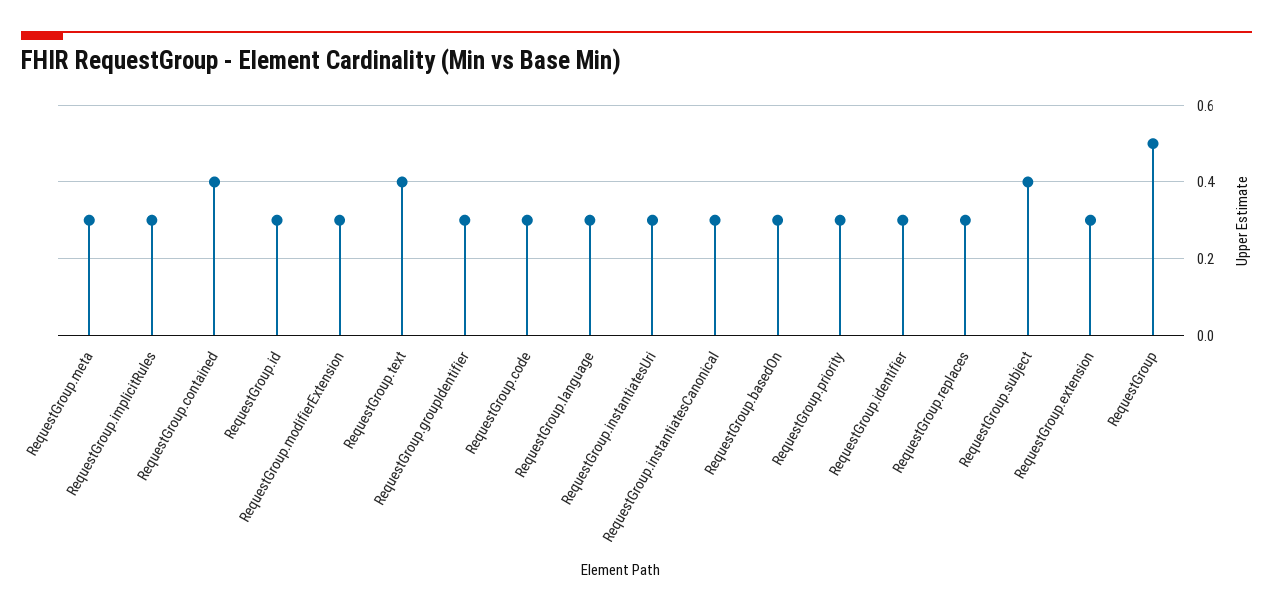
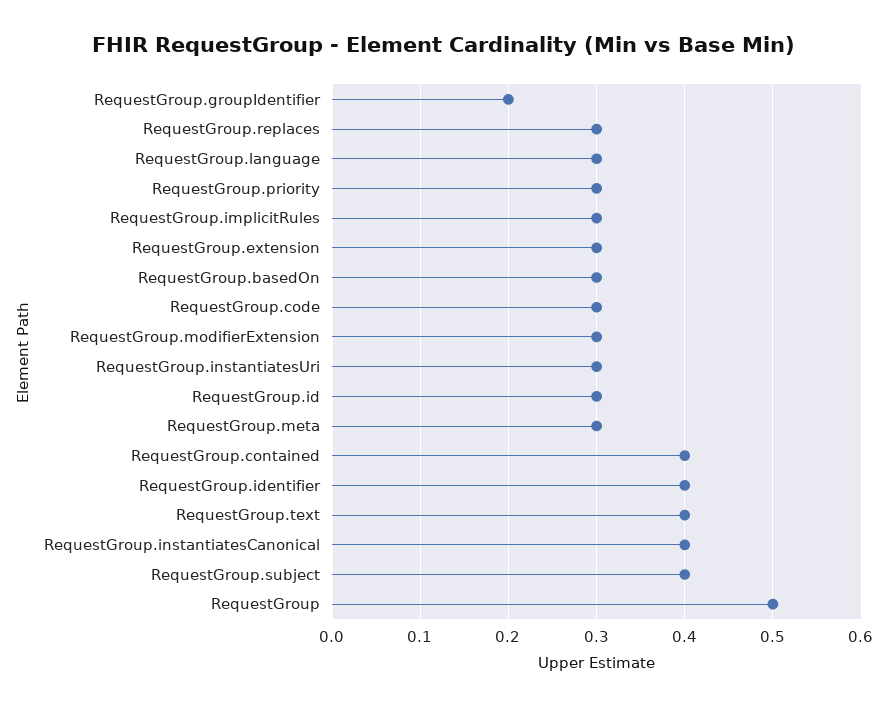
  {
    "RequestGroup.meta": 0.3,
    "RequestGroup.implicitRules": 0.3,
    "RequestGroup.contained": 0.4,
    "RequestGroup.id": 0.3,
    "RequestGroup.modifierExtension": 0.3,
    "RequestGroup.text": 0.4,
-   "RequestGroup.groupIdentifier": 0.3,
+   "RequestGroup.groupIdentifier": 0.2,
    "RequestGroup.code": 0.3,
    "RequestGroup.language": 0.3,
    "RequestGroup.instantiatesUri": 0.3,
-   "RequestGroup.instantiatesCanonical": 0.3,
+   "RequestGroup.instantiatesCanonical": 0.4,
    "RequestGroup.basedOn": 0.3,
    "RequestGroup.priority": 0.3,
-   "RequestGroup.identifier": 0.3,
+   "RequestGroup.identifier": 0.4,
    "RequestGroup.replaces": 0.3,
    "RequestGroup.subject": 0.4,
    "RequestGroup.extension": 0.3,
    "RequestGroup": 0.5
  }

